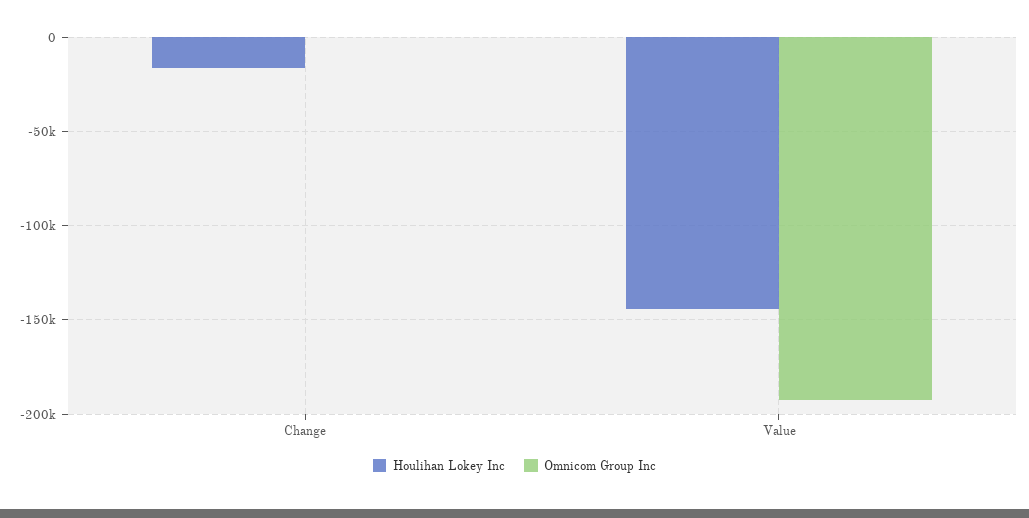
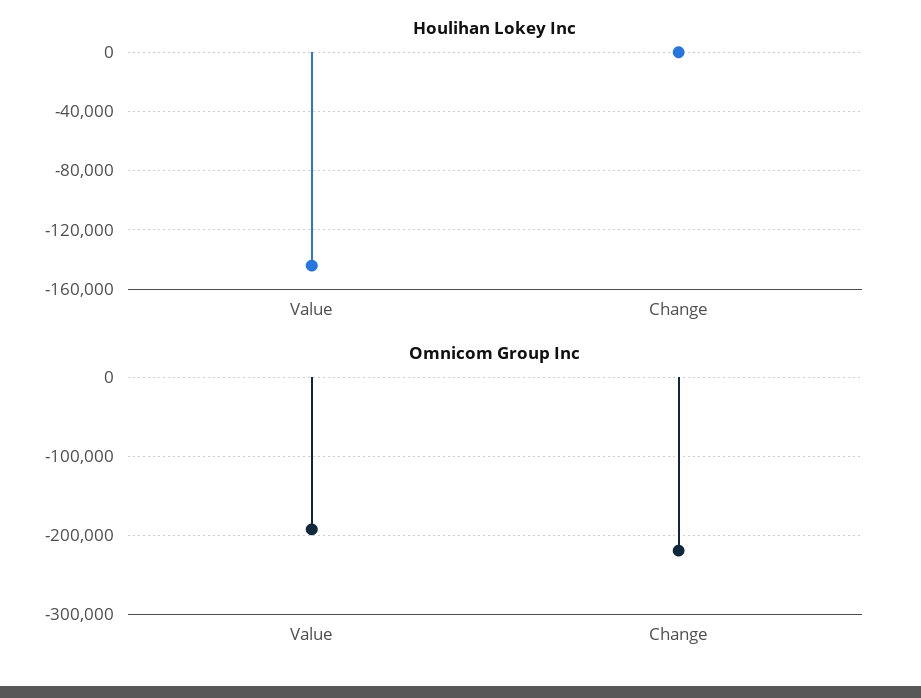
  {
    "Houlihan Lokey Inc": {
-     "Change": -15000,
+     "Change": 0,
      "Value": -145000
    },
    "Omnicom Group Inc": {
-     "Change": 0,
+     "Change": -220000,
      "Value": -190000
    }
  }

